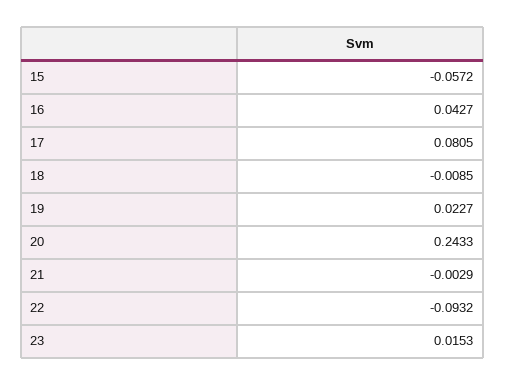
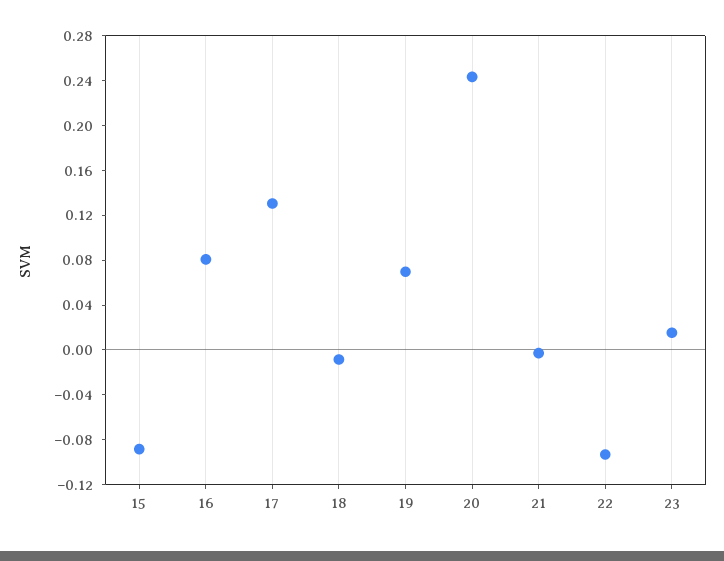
  {
-   "15": -0.0572,
+   "15": -0.09,
-   "16": 0.0427,
+   "16": 0.08,
-   "17": 0.0805,
+   "17": 0.13,
    "18": -0.0085,
-   "19": 0.0227,
+   "19": 0.07,
    "20": 0.2433,
    "21": -0.0029,
    "22": -0.0932,
    "23": 0.0153
  }

